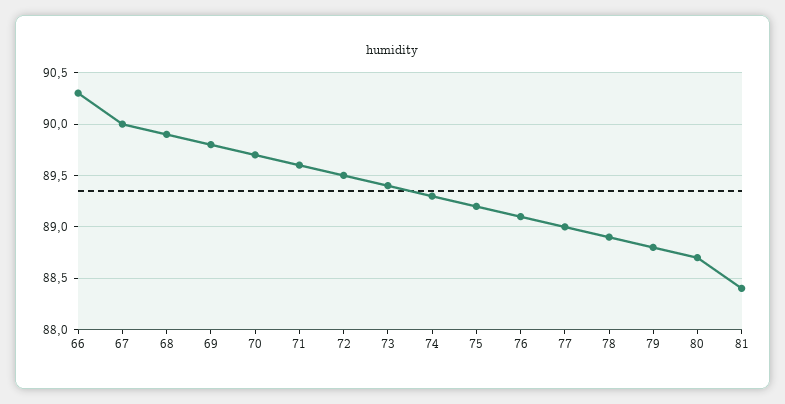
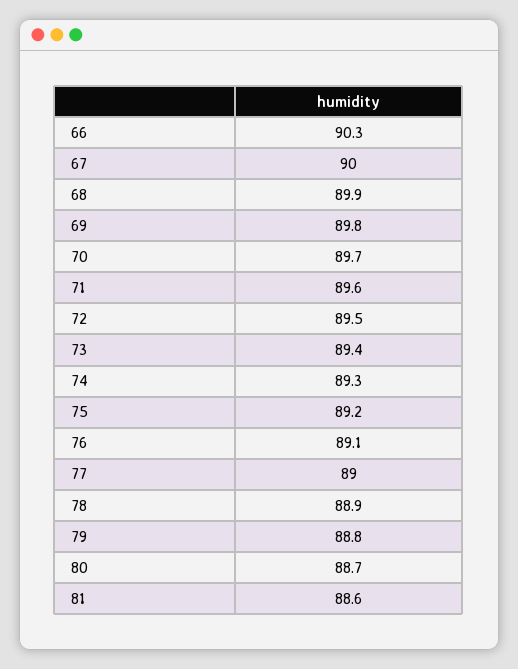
  {
    "66": 90.3,
    "67": 90,
    "68": 89.9,
    "69": 89.8,
    "70": 89.7,
    "71": 89.6,
    "72": 89.5,
    "73": 89.4,
    "74": 89.3,
    "75": 89.2,
    "76": 89.1,
    "77": 89,
    "78": 88.9,
    "79": 88.8,
    "80": 88.7,
-   "81": 88.4
+   "81": 88.6
  }

